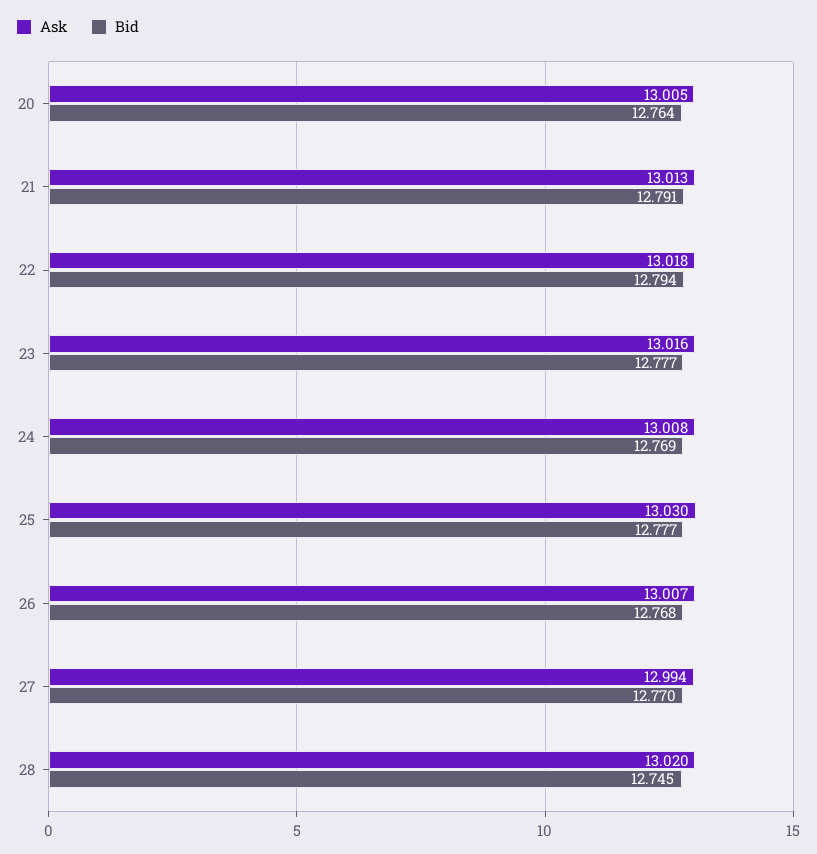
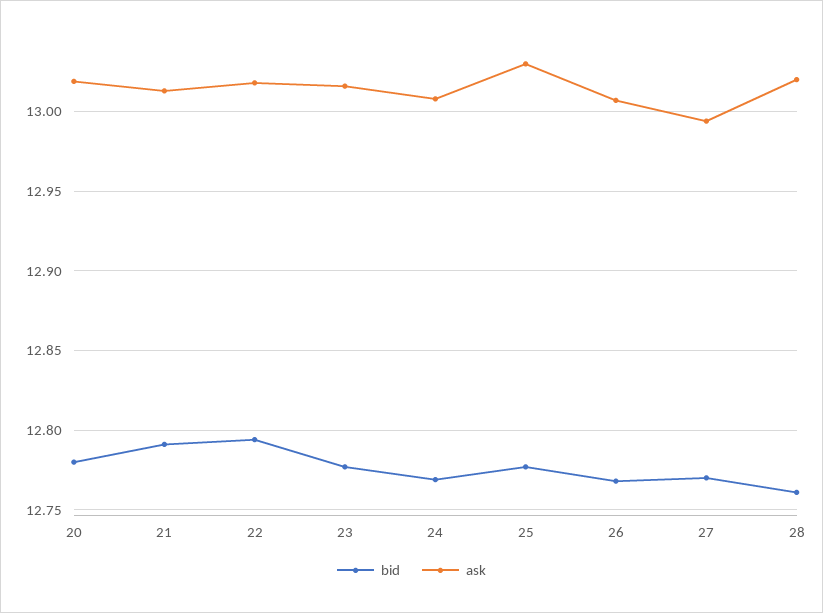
  {
    "Ask": {
-     "20": 13.005,
+     "20": 13.02,
      "21": 13.013,
      "22": 13.018,
      "23": 13.016,
      "24": 13.008,
      "25": 13.03,
      "26": 13.007,
      "27": 12.994,
      "28": 13.02
    },
    "Bid": {
-     "20": 12.764,
+     "20": 12.78,
      "21": 12.791,
      "22": 12.794,
      "23": 12.777,
      "24": 12.769,
      "25": 12.777,
      "26": 12.768,
      "27": 12.77,
-     "28": 12.745
+     "28": 12.76
    }
  }

